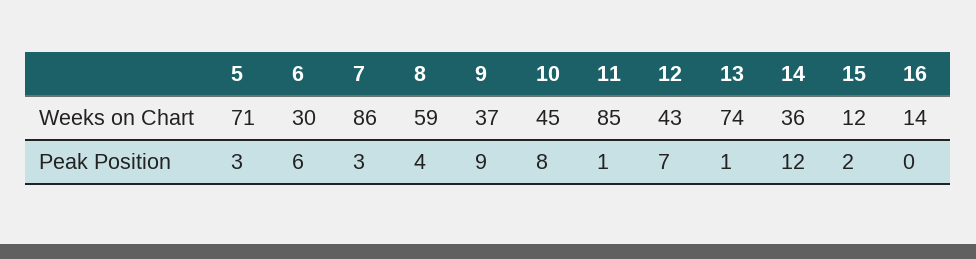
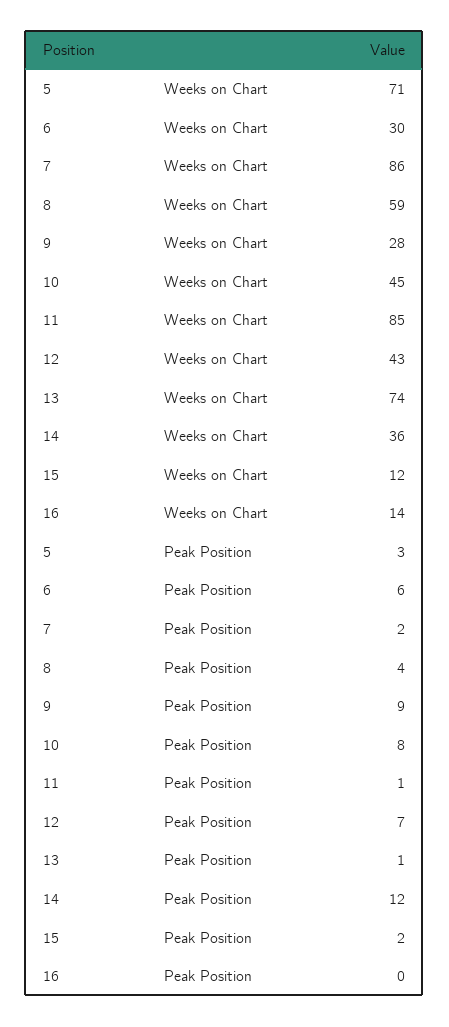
  {
    "5": {
      "Weeks on Chart": 71,
      "Peak Position": 3
    },
    "6": {
      "Weeks on Chart": 30,
      "Peak Position": 6
    },
    "7": {
      "Weeks on Chart": 86,
-     "Peak Position": 3
+     "Peak Position": 2
    },
    "8": {
      "Weeks on Chart": 59,
      "Peak Position": 4
    },
    "9": {
-     "Weeks on Chart": 37,
+     "Weeks on Chart": 28,
      "Peak Position": 9
    },
    "10": {
      "Weeks on Chart": 45,
      "Peak Position": 8
    },
    "11": {
      "Weeks on Chart": 85,
      "Peak Position": 1
    },
    "12": {
      "Weeks on Chart": 43,
      "Peak Position": 7
    },
    "13": {
      "Weeks on Chart": 74,
      "Peak Position": 1
    },
    "14": {
      "Weeks on Chart": 36,
      "Peak Position": 12
    },
    "15": {
      "Weeks on Chart": 12,
      "Peak Position": 2
    },
    "16": {
      "Weeks on Chart": 14,
      "Peak Position": 0
    }
  }

